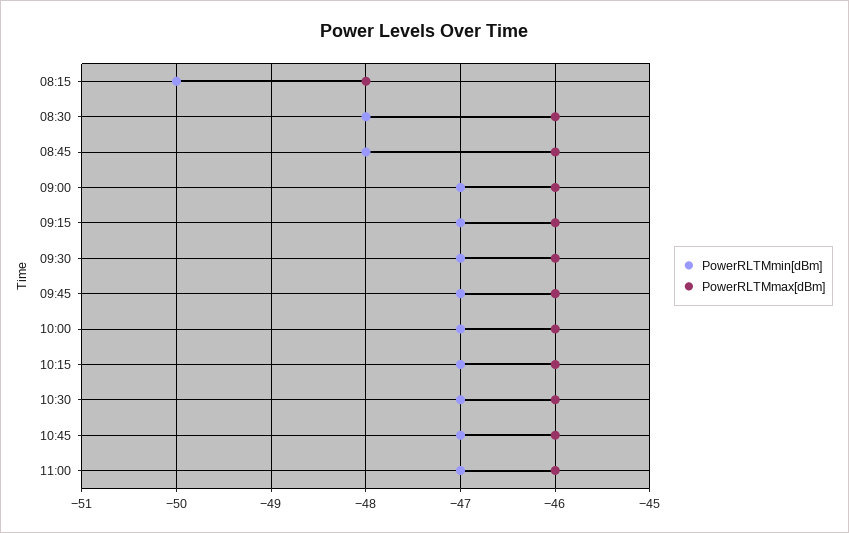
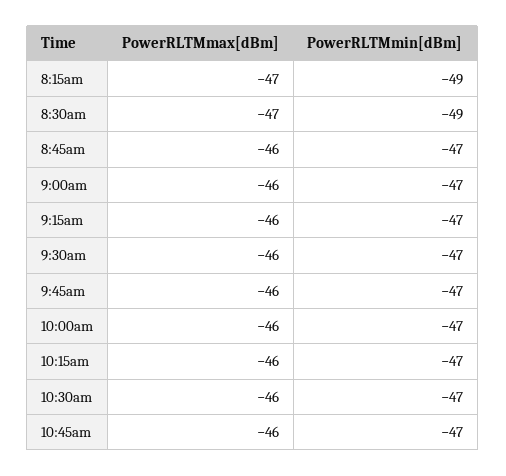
  {
    "PowerRLTMmin[dBm]": {
-     "08:15": -50,
+     "08:15": -49,
-     "08:30": -48,
+     "08:30": -49,
-     "08:45": -48,
+     "08:45": -47,
      "09:00": -47,
      "09:15": -47,
      "09:30": -47,
      "09:45": -47,
      "10:00": -47,
      "10:15": -47,
      "10:30": -47,
-     "10:45": -47,
+     "10:45": -47
-     "11:00": -47
    },
    "PowerRLTMmax[dBm]": {
-     "08:15": -48,
+     "08:15": -47,
-     "08:30": -46,
+     "08:30": -47,
      "08:45": -46,
      "09:00": -46,
      "09:15": -46,
      "09:30": -46,
      "09:45": -46,
      "10:00": -46,
      "10:15": -46,
      "10:30": -46,
-     "10:45": -46,
+     "10:45": -46
-     "11:00": -46
    }
  }

